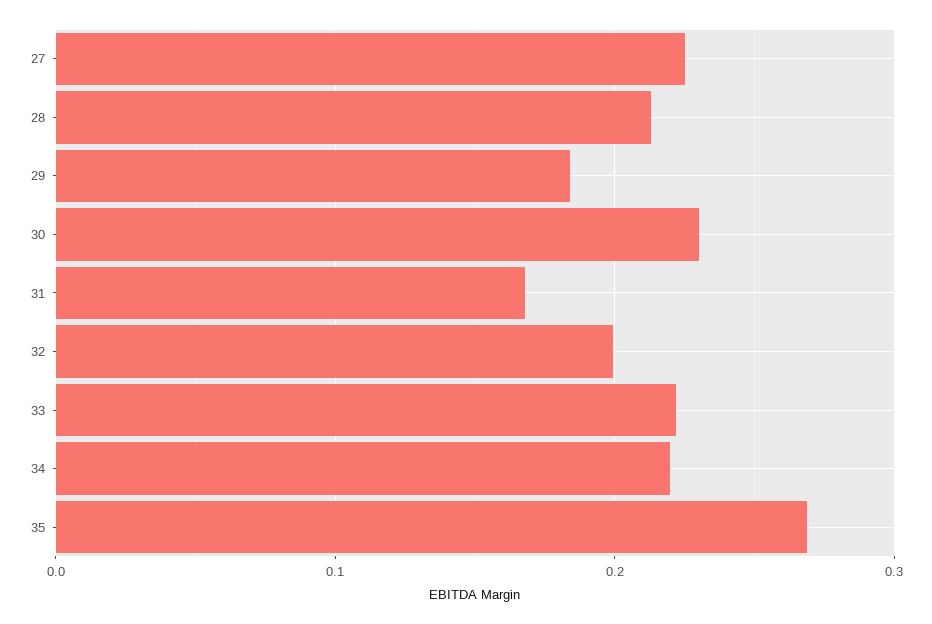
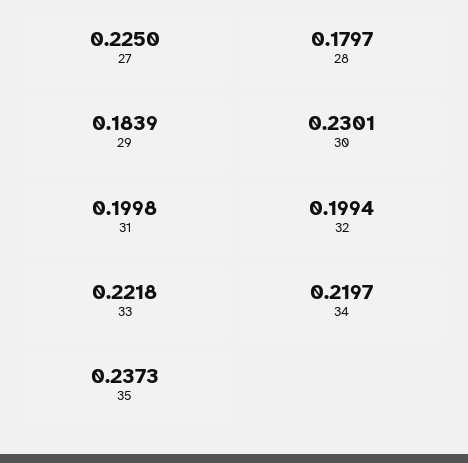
  {
    "27": 0.225,
-   "28": 0.21,
+   "28": 0.1797,
    "29": 0.1839,
    "30": 0.2301,
-   "31": 0.17,
+   "31": 0.1998,
    "32": 0.1994,
    "33": 0.2218,
    "34": 0.2197,
-   "35": 0.27
+   "35": 0.2373
  }

